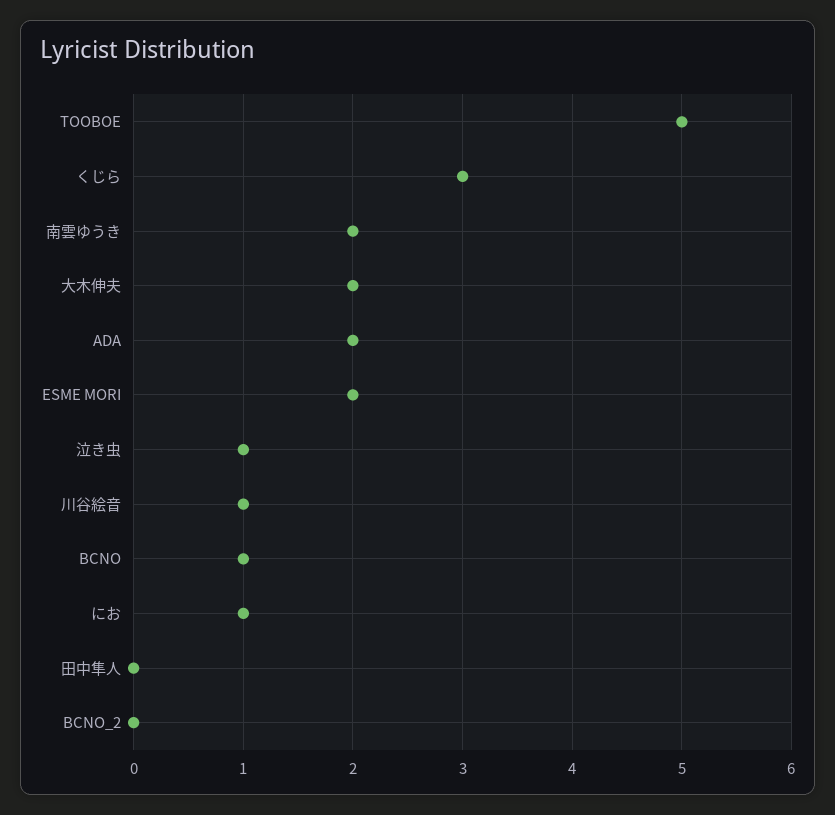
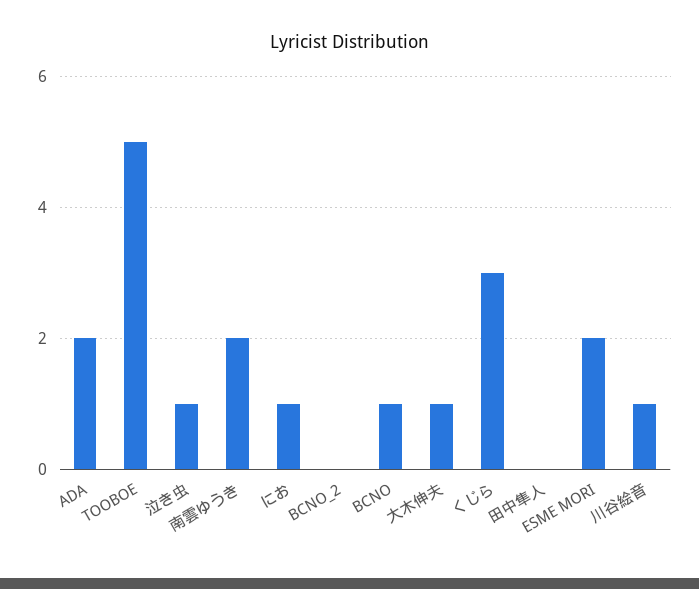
  {
    "TOOBOE": 5,
    "くじら": 3,
    "南雲ゆうき": 2,
-   "大木伸夫": 2,
+   "大木伸夫": 1,
    "ADA": 2,
    "ESME MORI": 2,
    "泣き虫": 1,
    "川谷絵音": 1,
    "BCNO": 1,
    "にお": 1,
    "田中隼人": 0,
    "BCNO_2": 0
  }

